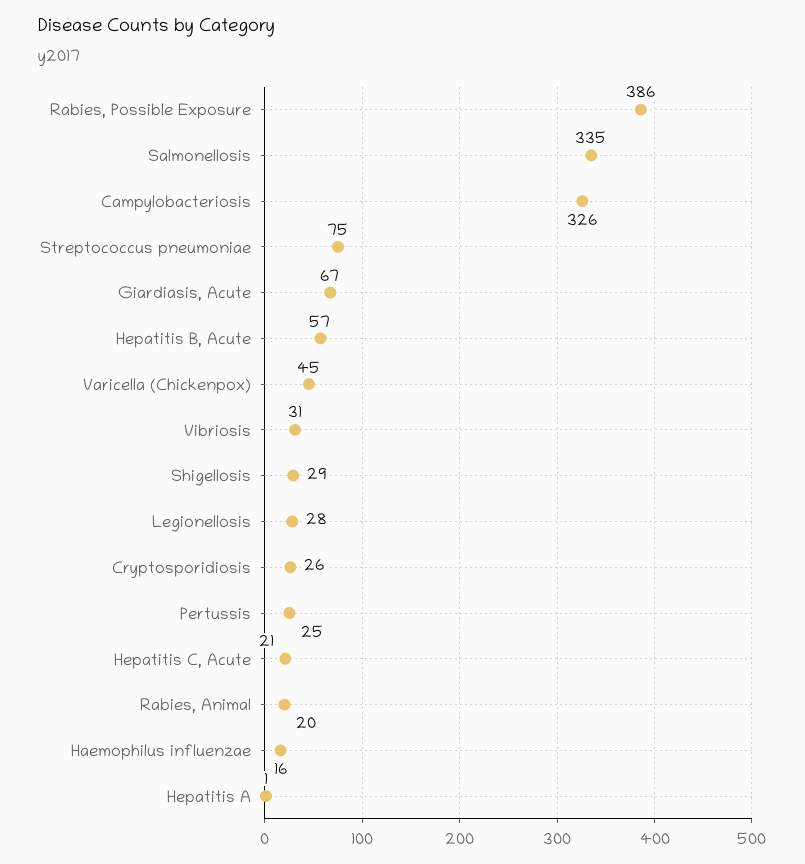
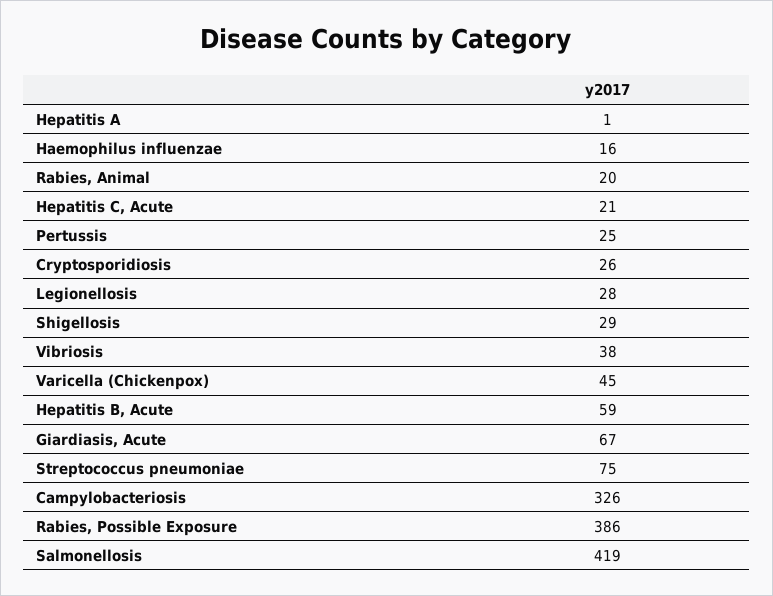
  {
    "Rabies, Possible Exposure": 386,
-   "Salmonellosis": 335,
+   "Salmonellosis": 419,
    "Campylobacteriosis": 326,
    "Streptococcus pneumoniae": 75,
    "Giardiasis, Acute": 67,
-   "Hepatitis B, Acute": 57,
+   "Hepatitis B, Acute": 59,
    "Varicella (Chickenpox)": 45,
-   "Vibriosis": 31,
+   "Vibriosis": 38,
    "Shigellosis": 29,
    "Legionellosis": 28,
    "Cryptosporidiosis": 26,
    "Pertussis": 25,
    "Hepatitis C, Acute": 21,
    "Rabies, Animal": 20,
    "Haemophilus influenzae": 16,
    "Hepatitis A": 1
  }

